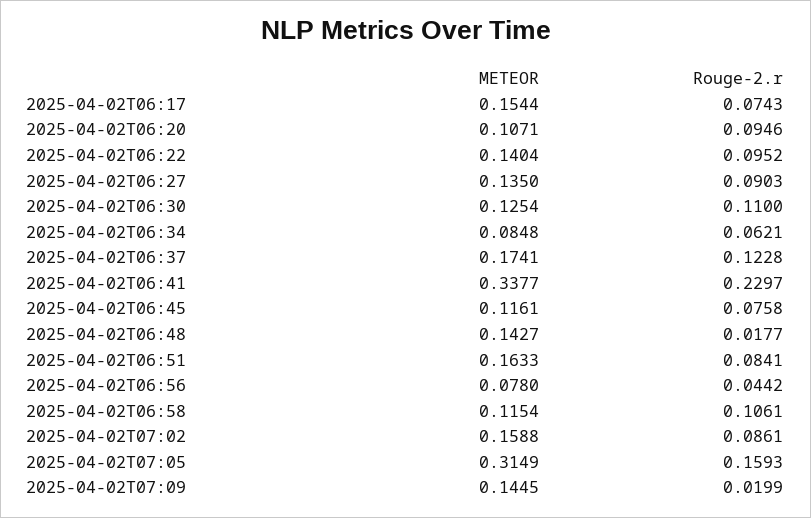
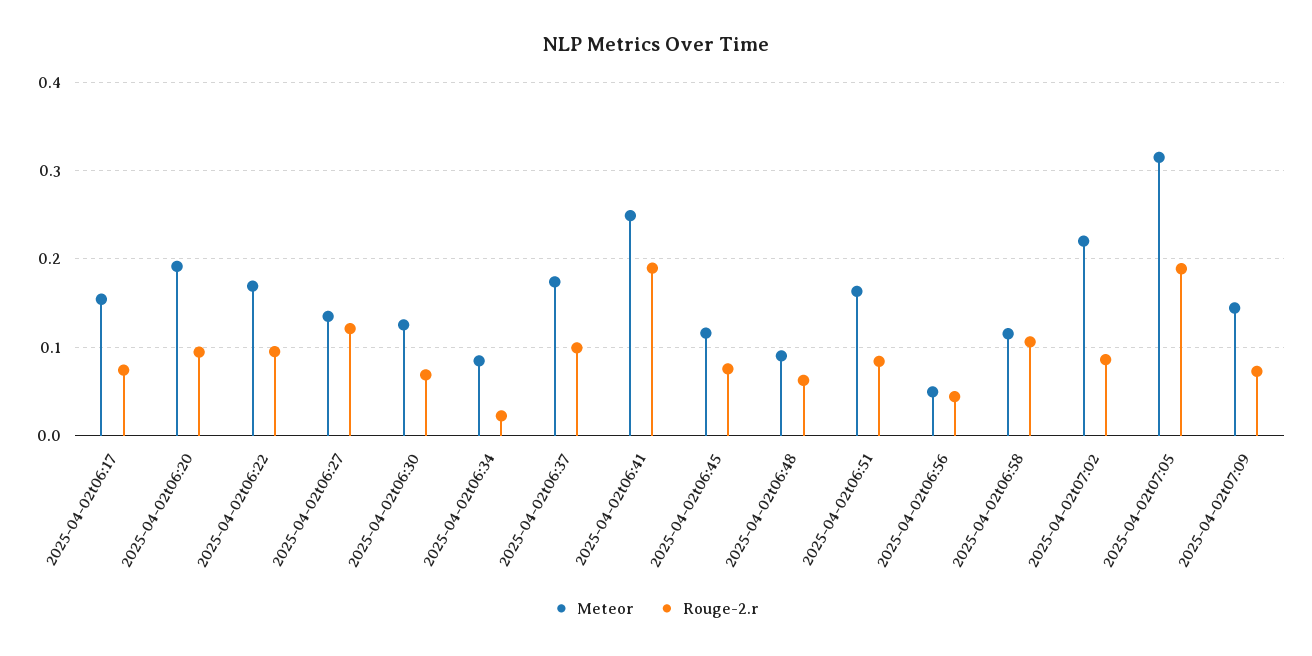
  {
    "METEOR": {
      "2025-04-02T06:17": 0.1544,
-     "2025-04-02T06:20": 0.1071,
+     "2025-04-02T06:20": 0.19,
-     "2025-04-02T06:22": 0.1404,
+     "2025-04-02T06:22": 0.17,
      "2025-04-02T06:27": 0.135,
      "2025-04-02T06:30": 0.1254,
      "2025-04-02T06:34": 0.0848,
      "2025-04-02T06:37": 0.1741,
-     "2025-04-02T06:41": 0.3377,
+     "2025-04-02T06:41": 0.25,
      "2025-04-02T06:45": 0.1161,
-     "2025-04-02T06:48": 0.1427,
+     "2025-04-02T06:48": 0.09,
      "2025-04-02T06:51": 0.1633,
-     "2025-04-02T06:56": 0.078,
+     "2025-04-02T06:56": 0.05,
      "2025-04-02T06:58": 0.1154,
-     "2025-04-02T07:02": 0.1588,
+     "2025-04-02T07:02": 0.22,
      "2025-04-02T07:05": 0.3149,
      "2025-04-02T07:09": 0.1445
    },
    "Rouge-2.r": {
      "2025-04-02T06:17": 0.0743,
      "2025-04-02T06:20": 0.0946,
      "2025-04-02T06:22": 0.0952,
-     "2025-04-02T06:27": 0.0903,
+     "2025-04-02T06:27": 0.12,
-     "2025-04-02T06:30": 0.11,
+     "2025-04-02T06:30": 0.07,
-     "2025-04-02T06:34": 0.0621,
+     "2025-04-02T06:34": 0.02,
-     "2025-04-02T06:37": 0.1228,
+     "2025-04-02T06:37": 0.1,
-     "2025-04-02T06:41": 0.2297,
+     "2025-04-02T06:41": 0.19,
      "2025-04-02T06:45": 0.0758,
-     "2025-04-02T06:48": 0.0177,
+     "2025-04-02T06:48": 0.06,
      "2025-04-02T06:51": 0.0841,
      "2025-04-02T06:56": 0.0442,
      "2025-04-02T06:58": 0.1061,
      "2025-04-02T07:02": 0.0861,
-     "2025-04-02T07:05": 0.1593,
+     "2025-04-02T07:05": 0.19,
-     "2025-04-02T07:09": 0.0199
+     "2025-04-02T07:09": 0.07
    }
  }

